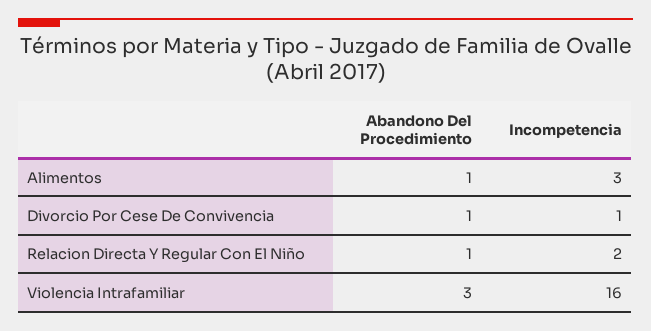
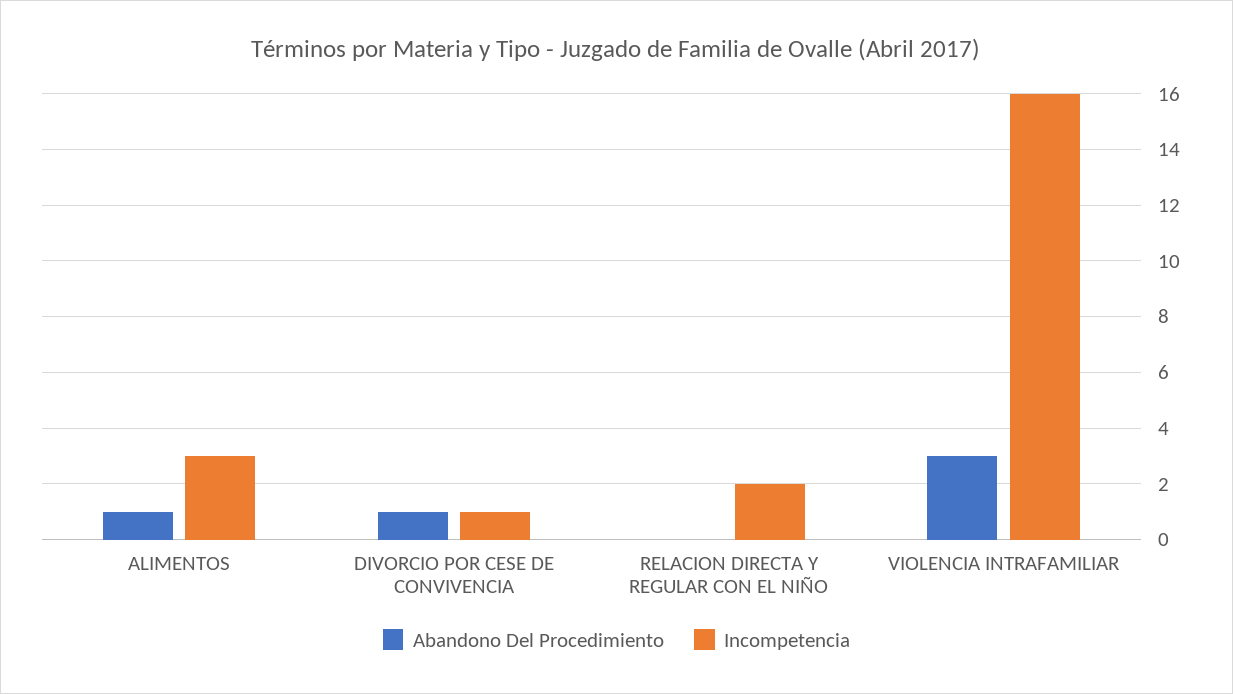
  {
    "Abandono Del Procedimiento": {
      "Alimentos": 1,
      "Divorcio Por Cese De Convivencia": 1,
-     "Relacion Directa Y Regular Con El Niño": 1,
+     "Relacion Directa Y Regular Con El Niño": 0,
      "Violencia Intrafamiliar": 3
    },
    "Incompetencia": {
      "Alimentos": 3,
      "Divorcio Por Cese De Convivencia": 1,
      "Relacion Directa Y Regular Con El Niño": 2,
      "Violencia Intrafamiliar": 16
    }
  }

